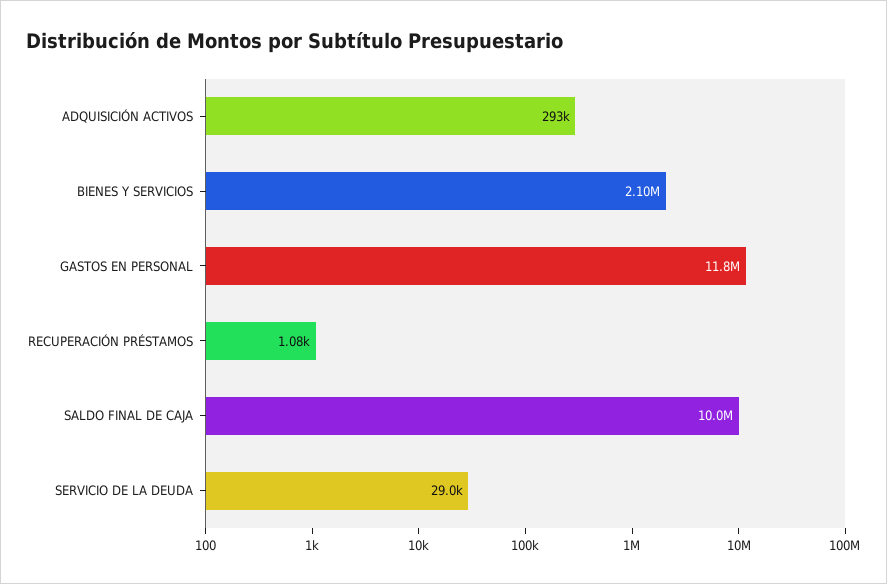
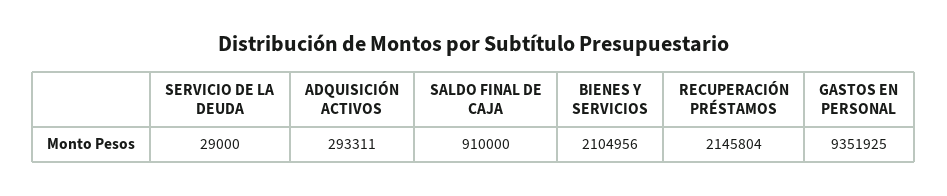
  {
    "ADQUISICIÓN ACTIVOS": 293311,
    "BIENES Y SERVICIOS": 2104956,
-   "GASTOS EN PERSONAL": 11800000,
+   "GASTOS EN PERSONAL": 9351925,
-   "RECUPERACIÓN PRÉSTAMOS": 1080,
+   "RECUPERACIÓN PRÉSTAMOS": 2145804,
-   "SALDO FINAL DE CAJA": 10000000,
+   "SALDO FINAL DE CAJA": 910000,
    "SERVICIO DE LA DEUDA": 29000
  }

